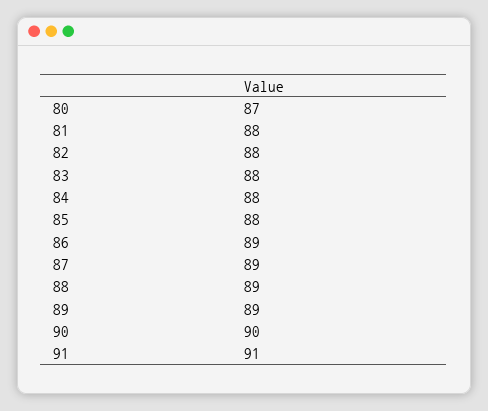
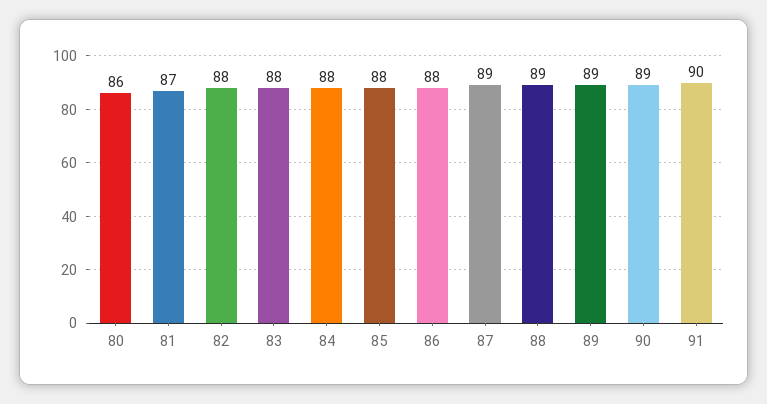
  {
-   "80": 87,
+   "80": 86,
-   "81": 88,
+   "81": 87,
    "82": 88,
    "83": 88,
    "84": 88,
    "85": 88,
-   "86": 89,
+   "86": 88,
    "87": 89,
    "88": 89,
    "89": 89,
-   "90": 90,
+   "90": 89,
-   "91": 91
+   "91": 90
  }

